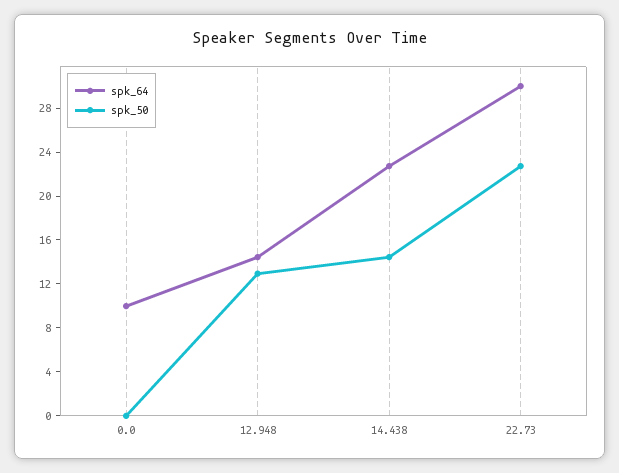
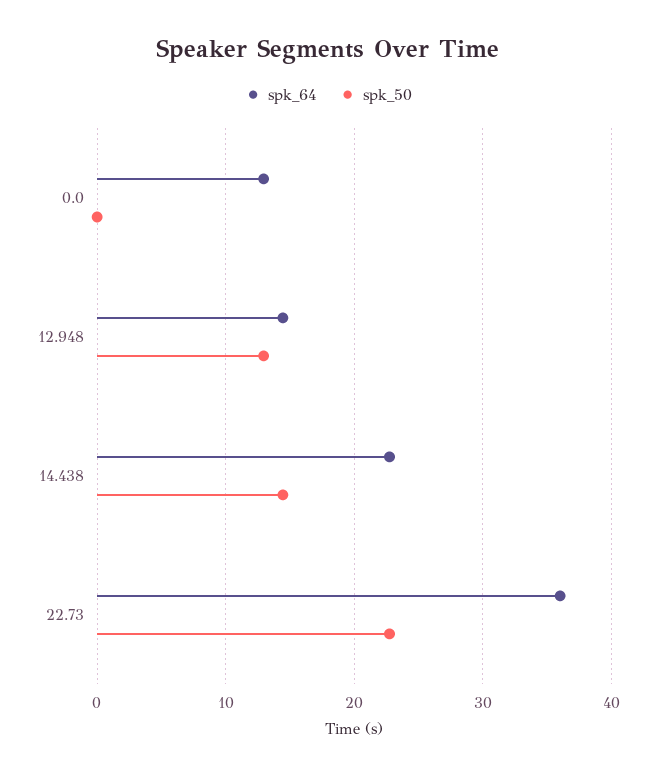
  {
    "spk_64": {
-     "0.0": 10,
+     "0.0": 13,
      "12.948": 14,
      "14.438": 23,
-     "22.73": 30
+     "22.73": 36
    },
    "spk_50": {
      "0.0": 0,
      "12.948": 13,
      "14.438": 14,
      "22.73": 23
    }
  }

